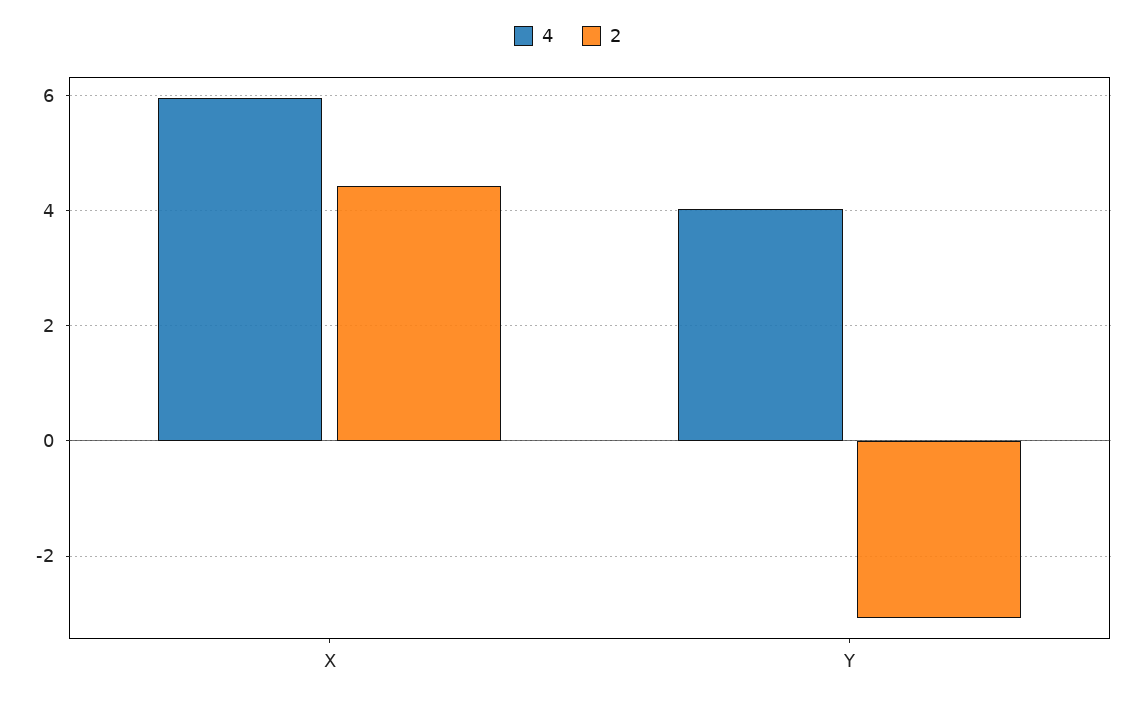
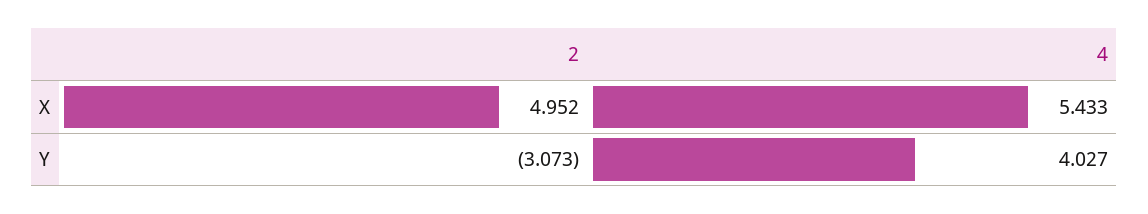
  {
    "4": {
-     "X": 6,
+     "X": 5.433,
      "Y": 4.027
    },
    "2": {
-     "X": 4.4,
+     "X": 4.952,
      "Y": -3.073
    }
  }

